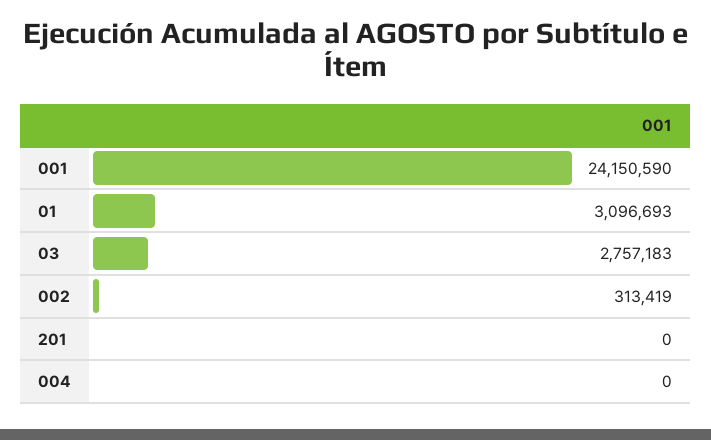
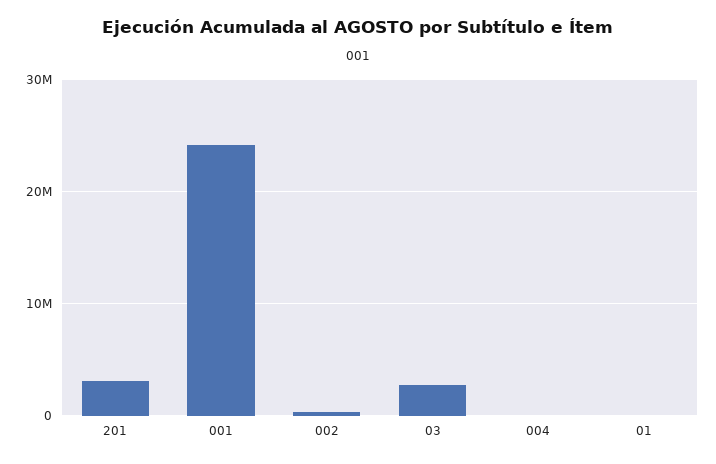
  {
    "001": 24150590,
-   "01": 3096693,
+   "01": 0,
    "03": 2757183,
    "002": 313419,
-   "201": 0,
+   "201": 3000000,
    "004": 0
  }

